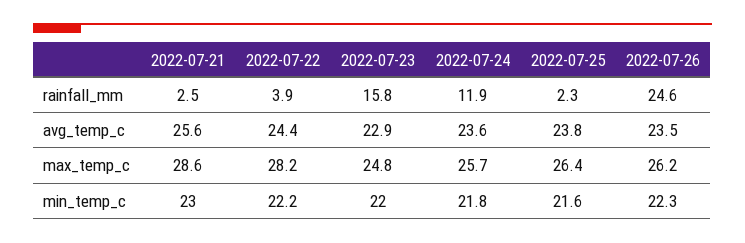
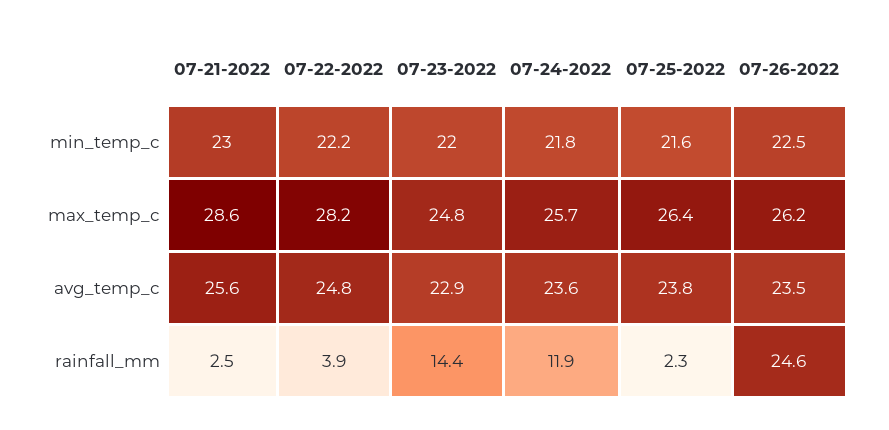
  {
    "2022-07-21": {
      "rainfall_mm": 2.5,
      "avg_temp_c": 25.6,
      "max_temp_c": 28.6,
      "min_temp_c": 23
    },
    "2022-07-22": {
      "rainfall_mm": 3.9,
-     "avg_temp_c": 24.4,
+     "avg_temp_c": 24.8,
      "max_temp_c": 28.2,
      "min_temp_c": 22.2
    },
    "2022-07-23": {
-     "rainfall_mm": 15.8,
+     "rainfall_mm": 14.4,
      "avg_temp_c": 22.9,
      "max_temp_c": 24.8,
      "min_temp_c": 22
    },
    "2022-07-24": {
      "rainfall_mm": 11.9,
      "avg_temp_c": 23.6,
      "max_temp_c": 25.7,
      "min_temp_c": 21.8
    },
    "2022-07-25": {
      "rainfall_mm": 2.3,
      "avg_temp_c": 23.8,
      "max_temp_c": 26.4,
      "min_temp_c": 21.6
    },
    "2022-07-26": {
      "rainfall_mm": 24.6,
      "avg_temp_c": 23.5,
      "max_temp_c": 26.2,
-     "min_temp_c": 22.3
+     "min_temp_c": 22.5
    }
  }

